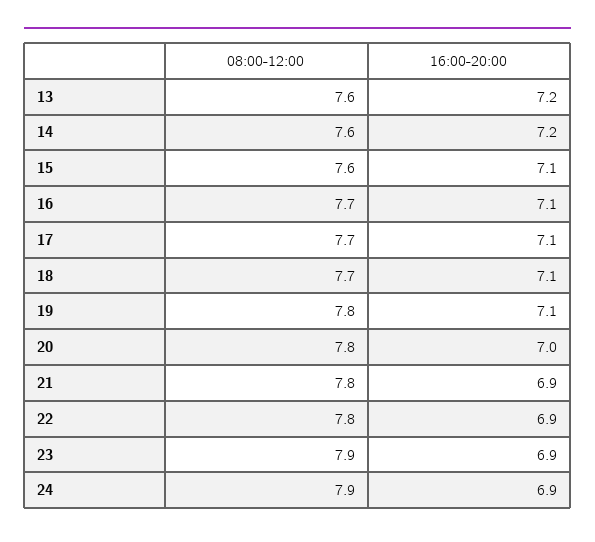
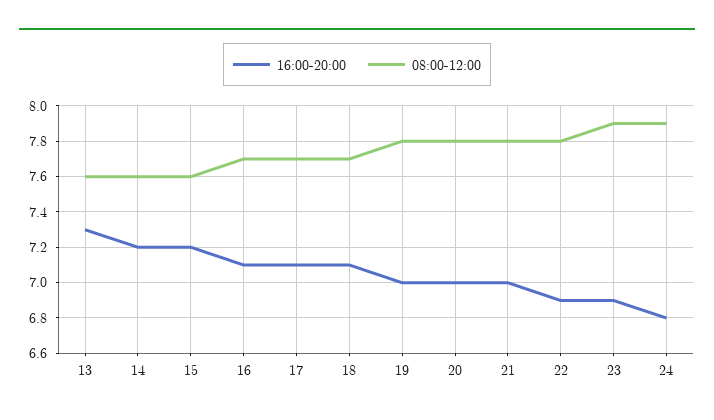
  {
    "08:00-12:00": {
      "13": 7.6,
      "14": 7.6,
      "15": 7.6,
      "16": 7.7,
      "17": 7.7,
      "18": 7.7,
      "19": 7.8,
      "20": 7.8,
      "21": 7.8,
      "22": 7.8,
      "23": 7.9,
      "24": 7.9
    },
    "16:00-20:00": {
-     "13": 7.2,
+     "13": 7.3,
      "14": 7.2,
-     "15": 7.1,
+     "15": 7.2,
      "16": 7.1,
      "17": 7.1,
      "18": 7.1,
-     "19": 7.1,
+     "19": 7,
      "20": 7,
-     "21": 6.9,
+     "21": 7,
      "22": 6.9,
      "23": 6.9,
-     "24": 6.9
+     "24": 6.8
    }
  }

